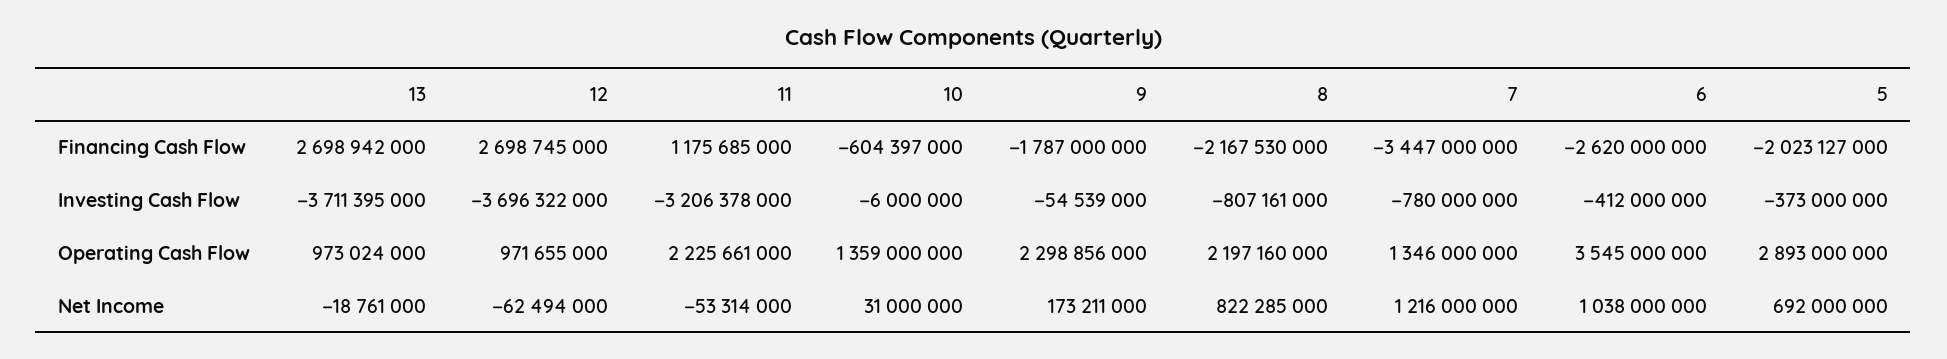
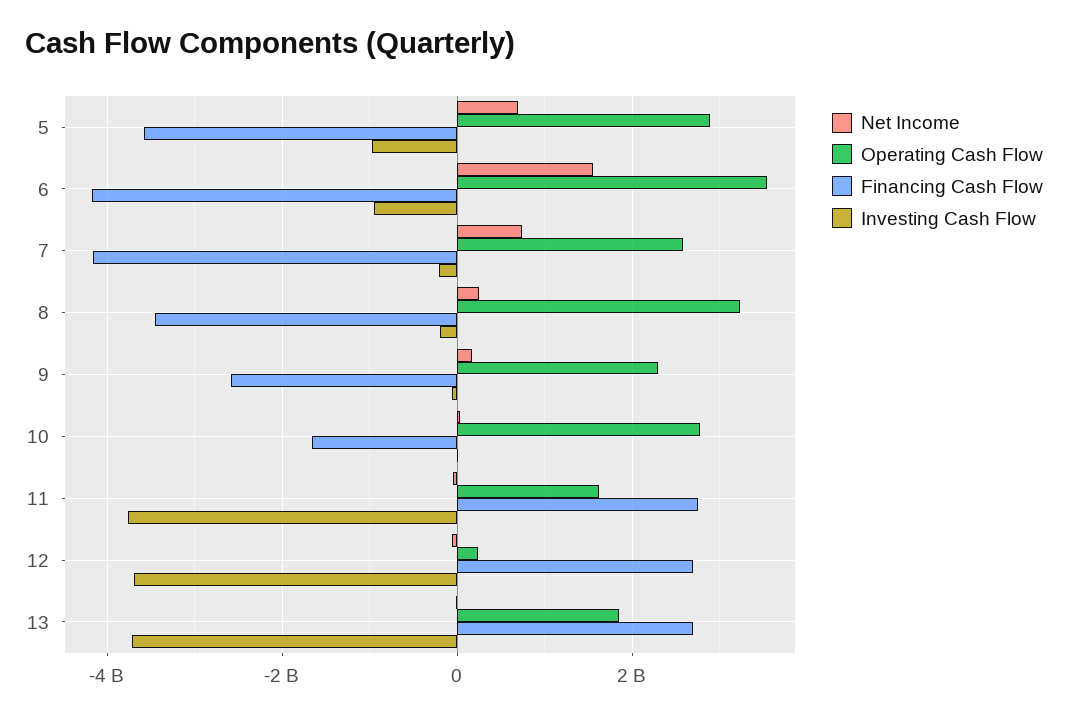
  {
    "Financing Cash Flow": {
      "13": 2698942000,
      "12": 2698745000,
-     "11": 1175685000,
+     "11": 2800000000,
-     "10": -604397000,
+     "10": -1600000000,
-     "9": -1787000000,
+     "9": -2600000000,
-     "8": -2167530000,
+     "8": -3400000000,
-     "7": -3447000000,
+     "7": -4200000000,
-     "6": -2620000000,
+     "6": -4200000000,
-     "5": -2023127000
+     "5": -3600000000
    },
    "Investing Cash Flow": {
      "13": -3711395000,
      "12": -3696322000,
-     "11": -3206378000,
+     "11": -3800000000,
      "10": -6000000,
      "9": -54539000,
-     "8": -807161000,
+     "8": -200000000,
-     "7": -780000000,
+     "7": -200000000,
-     "6": -412000000,
+     "6": -1000000000,
-     "5": -373000000
+     "5": -1000000000
    },
    "Operating Cash Flow": {
-     "13": 973024000,
+     "13": 1800000000,
-     "12": 971655000,
+     "12": 200000000,
-     "11": 2225661000,
+     "11": 1600000000,
-     "10": 1359000000,
+     "10": 2800000000,
      "9": 2298856000,
-     "8": 2197160000,
+     "8": 3200000000,
-     "7": 1346000000,
+     "7": 2600000000,
      "6": 3545000000,
      "5": 2893000000
    },
    "Net Income": {
      "13": -18761000,
      "12": -62494000,
      "11": -53314000,
      "10": 31000000,
      "9": 173211000,
-     "8": 822285000,
+     "8": 200000000,
-     "7": 1216000000,
+     "7": 800000000,
-     "6": 1038000000,
+     "6": 1600000000,
      "5": 692000000
    }
  }

